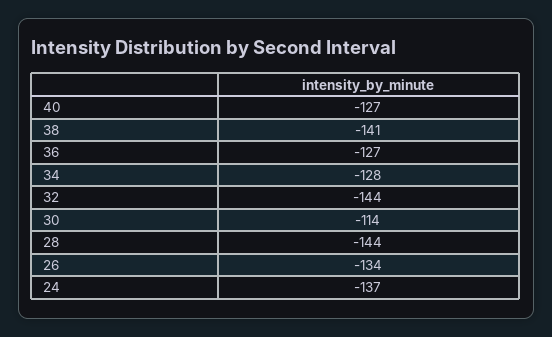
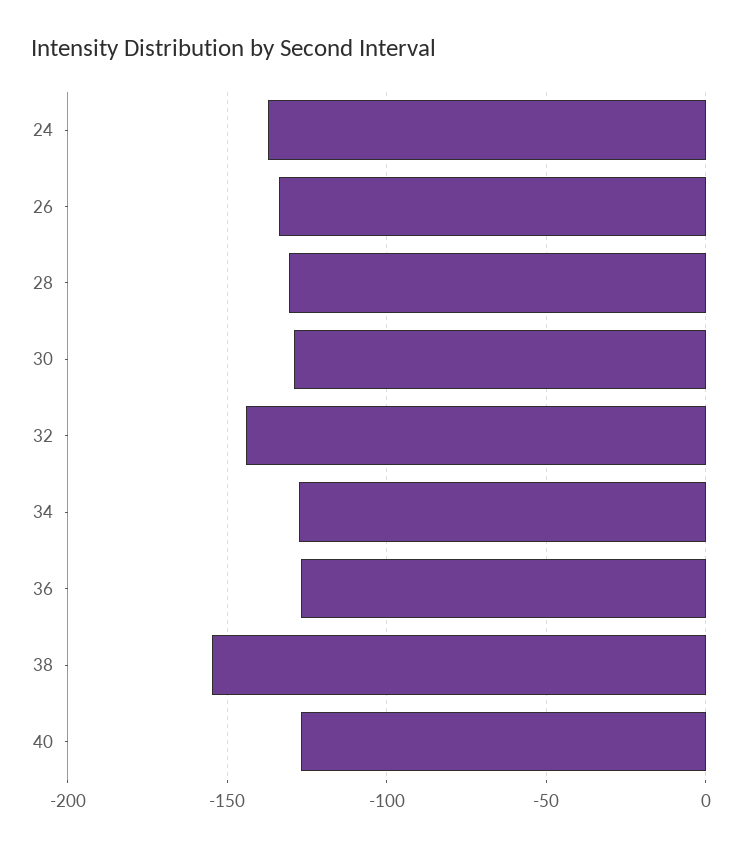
  {
    "40": -127,
-   "38": -141,
+   "38": -155,
    "36": -127,
    "34": -128,
    "32": -144,
-   "30": -114,
+   "30": -130,
-   "28": -144,
+   "28": -130,
    "26": -134,
    "24": -137
  }

